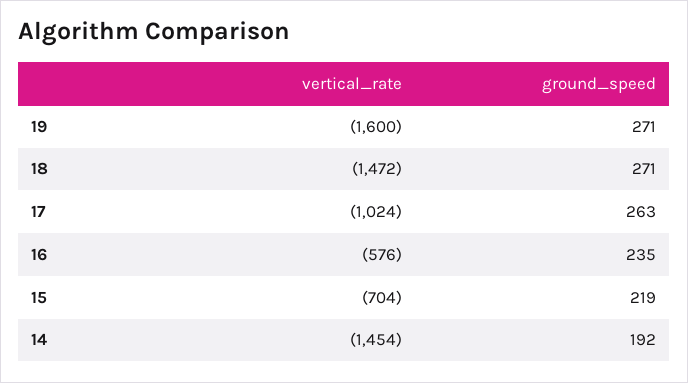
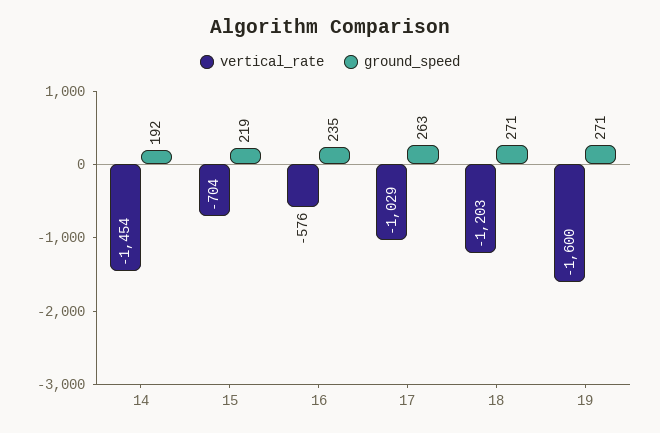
  {
    "vertical_rate": {
      "19": -1600,
-     "18": -1472,
+     "18": -1203,
-     "17": -1024,
+     "17": -1029,
      "16": -576,
      "15": -704,
      "14": -1454
    },
    "ground_speed": {
      "19": 271,
      "18": 271,
      "17": 263,
      "16": 235,
      "15": 219,
      "14": 192
    }
  }

